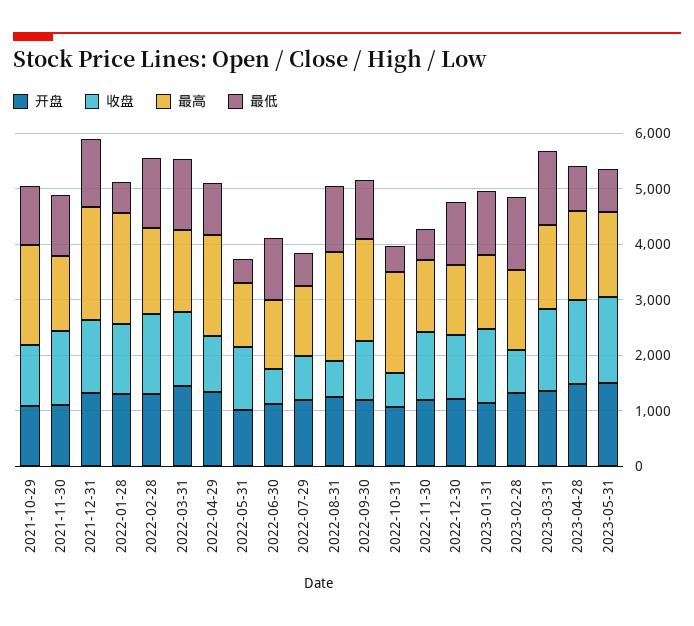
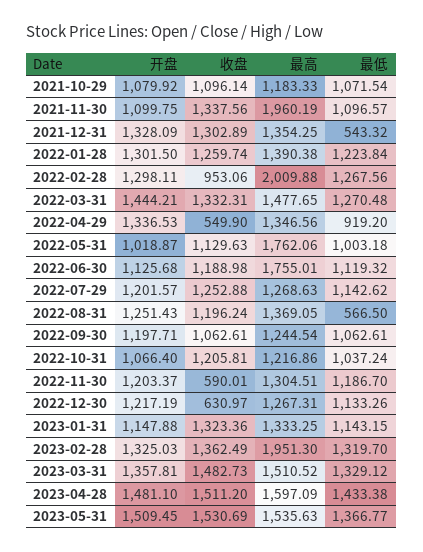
  {
    "开盘": {
      "2021-10-29": 1079.92,
      "2021-11-30": 1099.75,
      "2021-12-31": 1328.09,
      "2022-01-28": 1301.5,
      "2022-02-28": 1298.11,
      "2022-03-31": 1444.21,
      "2022-04-29": 1336.53,
      "2022-05-31": 1018.87,
      "2022-06-30": 1125.68,
      "2022-07-29": 1201.57,
      "2022-08-31": 1251.43,
      "2022-09-30": 1197.71,
      "2022-10-31": 1066.4,
      "2022-11-30": 1203.37,
      "2022-12-30": 1217.19,
      "2023-01-31": 1147.88,
      "2023-02-28": 1325.03,
      "2023-03-31": 1357.81,
      "2023-04-28": 1481.1,
      "2023-05-31": 1509.45
    },
    "收盘": {
      "2021-10-29": 1096.14,
      "2021-11-30": 1337.56,
      "2021-12-31": 1302.89,
      "2022-01-28": 1259.74,
-     "2022-02-28": 1400,
+     "2022-02-28": 953.06,
      "2022-03-31": 1332.31,
-     "2022-04-29": 1000,
+     "2022-04-29": 549.9,
      "2022-05-31": 1129.63,
-     "2022-06-30": 600,
+     "2022-06-30": 1188.98,
-     "2022-07-29": 800,
+     "2022-07-29": 1252.88,
-     "2022-08-31": 600,
+     "2022-08-31": 1196.24,
      "2022-09-30": 1062.61,
-     "2022-10-31": 600,
+     "2022-10-31": 1205.81,
-     "2022-11-30": 1200,
+     "2022-11-30": 590.01,
-     "2022-12-30": 1200,
+     "2022-12-30": 630.97,
      "2023-01-31": 1323.36,
-     "2023-02-28": 800,
+     "2023-02-28": 1362.49,
      "2023-03-31": 1482.73,
      "2023-04-28": 1511.2,
      "2023-05-31": 1530.69
    },
    "最高": {
-     "2021-10-29": 1800,
+     "2021-10-29": 1183.33,
-     "2021-11-30": 1400,
+     "2021-11-30": 1960.19,
-     "2021-12-31": 2000,
+     "2021-12-31": 1354.25,
-     "2022-01-28": 2000,
+     "2022-01-28": 1390.38,
-     "2022-02-28": 1600,
+     "2022-02-28": 2009.88,
      "2022-03-31": 1477.65,
-     "2022-04-29": 1800,
+     "2022-04-29": 1346.56,
-     "2022-05-31": 1200,
+     "2022-05-31": 1762.06,
-     "2022-06-30": 1200,
+     "2022-06-30": 1755.01,
      "2022-07-29": 1268.63,
-     "2022-08-31": 2000,
+     "2022-08-31": 1369.05,
-     "2022-09-30": 1800,
+     "2022-09-30": 1244.54,
-     "2022-10-31": 1800,
+     "2022-10-31": 1216.86,
      "2022-11-30": 1304.51,
      "2022-12-30": 1267.31,
      "2023-01-31": 1333.25,
-     "2023-02-28": 1400,
+     "2023-02-28": 1951.3,
      "2023-03-31": 1510.52,
      "2023-04-28": 1597.09,
      "2023-05-31": 1535.63
    },
    "最低": {
      "2021-10-29": 1071.54,
      "2021-11-30": 1096.57,
-     "2021-12-31": 1200,
+     "2021-12-31": 543.32,
-     "2022-01-28": 600,
+     "2022-01-28": 1223.84,
      "2022-02-28": 1267.56,
      "2022-03-31": 1270.48,
      "2022-04-29": 919.2,
-     "2022-05-31": 400,
+     "2022-05-31": 1003.18,
      "2022-06-30": 1119.32,
-     "2022-07-29": 600,
+     "2022-07-29": 1142.62,
-     "2022-08-31": 1200,
+     "2022-08-31": 566.5,
      "2022-09-30": 1062.61,
-     "2022-10-31": 400,
+     "2022-10-31": 1037.24,
-     "2022-11-30": 600,
+     "2022-11-30": 1186.7,
      "2022-12-30": 1133.26,
      "2023-01-31": 1143.15,
      "2023-02-28": 1319.7,
      "2023-03-31": 1329.12,
-     "2023-04-28": 800,
+     "2023-04-28": 1433.38,
-     "2023-05-31": 800
+     "2023-05-31": 1366.77
    }
  }

